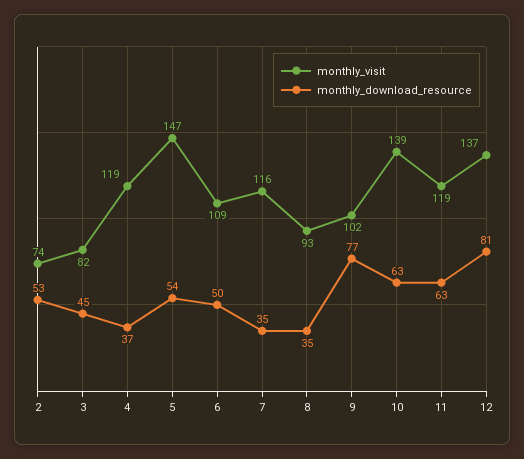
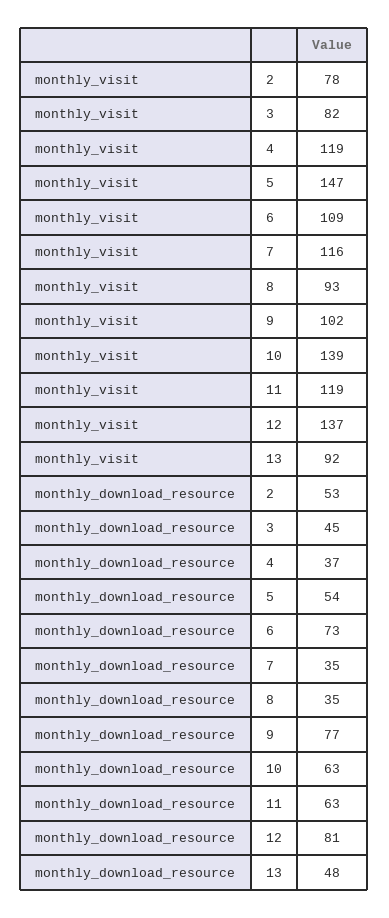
  {
    "monthly_visit": {
-     "2": 74,
+     "2": 78,
      "3": 82,
      "4": 119,
      "5": 147,
      "6": 109,
      "7": 116,
      "8": 93,
      "9": 102,
      "10": 139,
      "11": 119,
-     "12": 137
+     "12": 137,
+     "13": 92
    },
    "monthly_download_resource": {
      "2": 53,
      "3": 45,
      "4": 37,
      "5": 54,
-     "6": 50,
+     "6": 73,
      "7": 35,
      "8": 35,
      "9": 77,
      "10": 63,
      "11": 63,
-     "12": 81
+     "12": 81,
+     "13": 48
    }
  }

